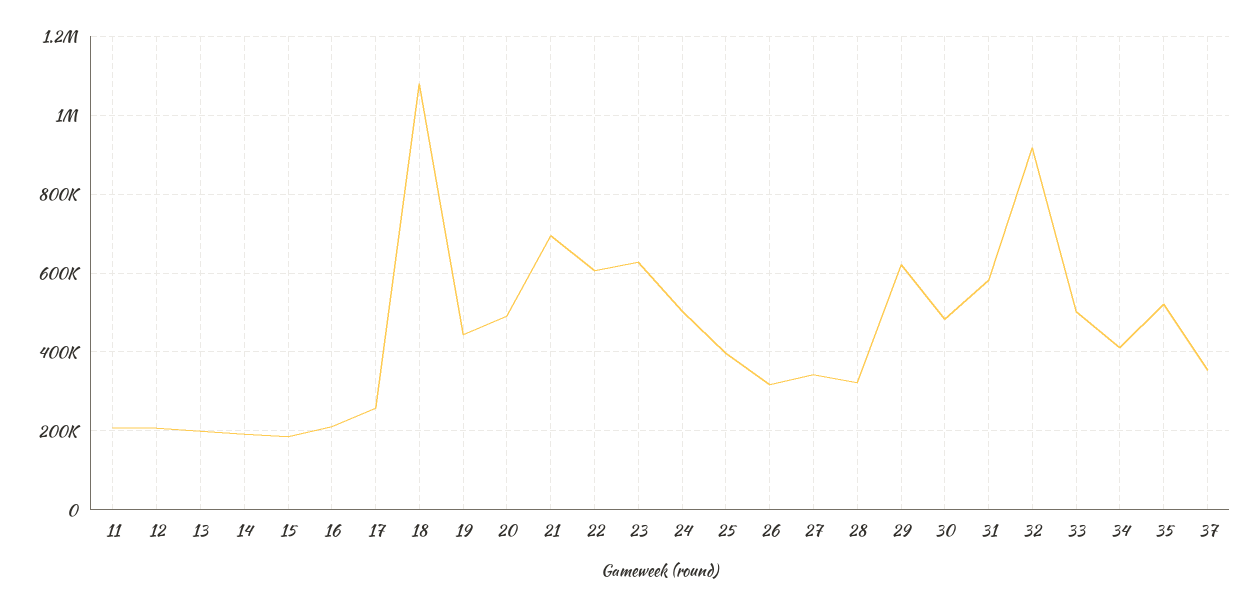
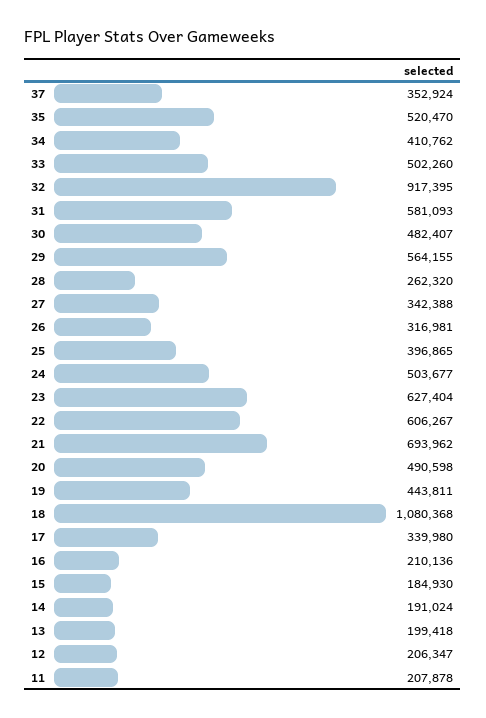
  {
    "11": 207878,
    "12": 206347,
    "13": 199418,
    "14": 191024,
    "15": 184930,
    "16": 210136,
-   "17": 260000,
+   "17": 339980,
    "18": 1080368,
    "19": 443811,
    "20": 490598,
    "21": 693962,
    "22": 606267,
    "23": 627404,
    "24": 503677,
    "25": 396865,
    "26": 316981,
    "27": 342388,
-   "28": 320000,
+   "28": 262320,
-   "29": 620000,
+   "29": 564155,
    "30": 482407,
    "31": 581093,
    "32": 917395,
    "33": 502260,
    "34": 410762,
    "35": 520470,
    "37": 352924
  }

